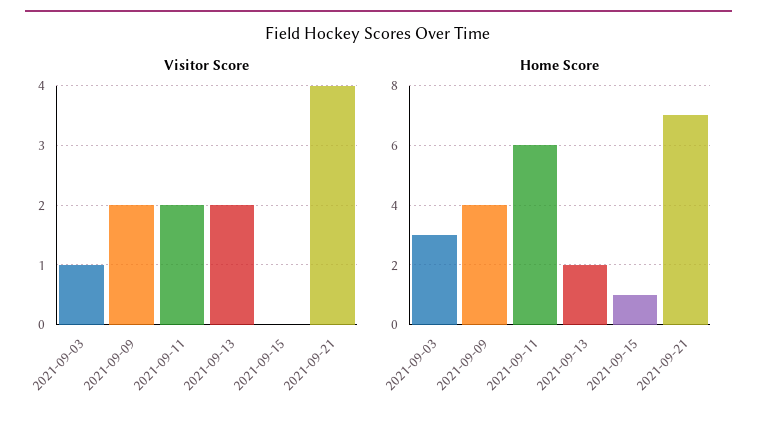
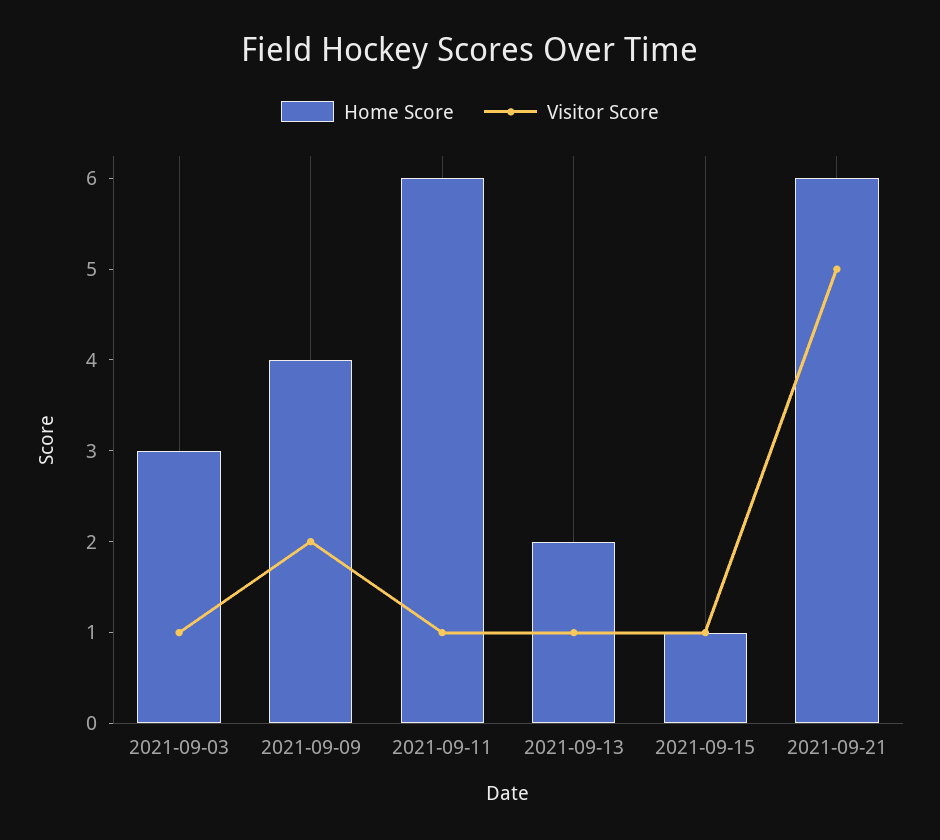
  {
    "Visitor Score": {
      "2021-09-03": 1,
      "2021-09-09": 2,
-     "2021-09-11": 2,
+     "2021-09-11": 1,
-     "2021-09-13": 2,
+     "2021-09-13": 1,
-     "2021-09-15": 0,
+     "2021-09-15": 1,
-     "2021-09-21": 4
+     "2021-09-21": 5
    },
    "Home Score": {
      "2021-09-03": 3,
      "2021-09-09": 4,
      "2021-09-11": 6,
      "2021-09-13": 2,
      "2021-09-15": 1,
-     "2021-09-21": 7
+     "2021-09-21": 6
    }
  }

